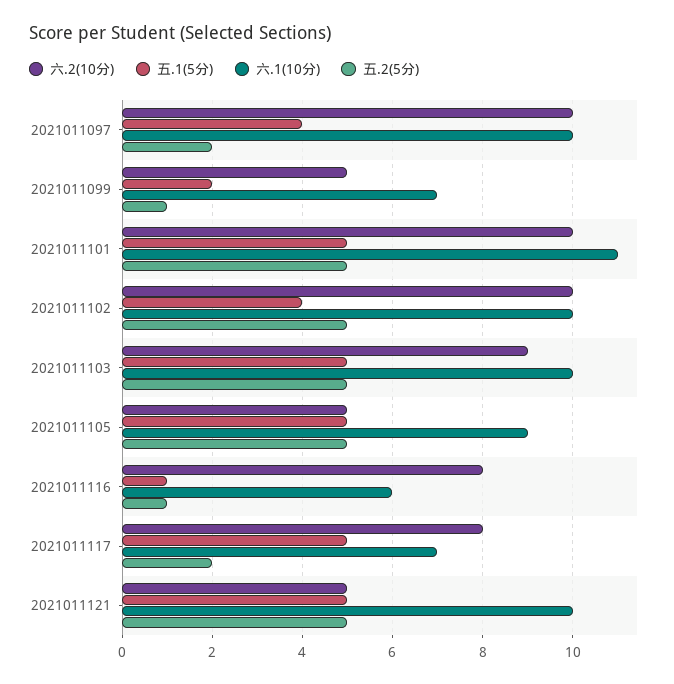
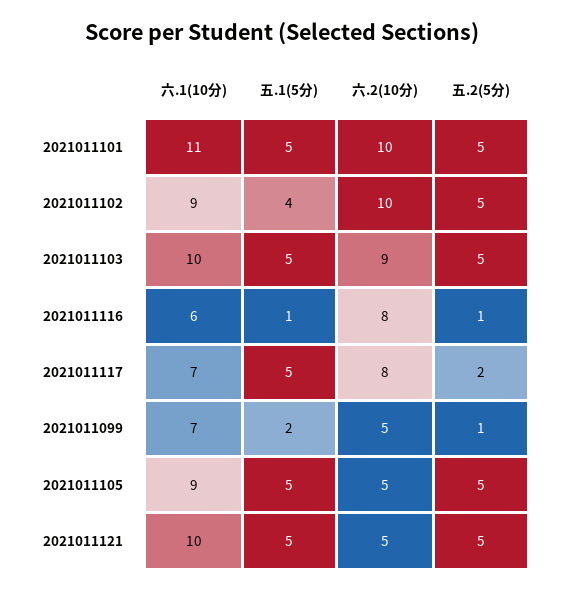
  {
    "六.2(10分)": {
-     "2021011097": 10,
      "2021011099": 5,
      "2021011101": 10,
      "2021011102": 10,
      "2021011103": 9,
      "2021011105": 5,
      "2021011116": 8,
      "2021011117": 8,
      "2021011121": 5
    },
    "五.1(5分)": {
-     "2021011097": 4,
      "2021011099": 2,
      "2021011101": 5,
      "2021011102": 4,
      "2021011103": 5,
      "2021011105": 5,
      "2021011116": 1,
      "2021011117": 5,
      "2021011121": 5
    },
    "六.1(10分)": {
-     "2021011097": 10,
      "2021011099": 7,
      "2021011101": 11,
-     "2021011102": 10,
+     "2021011102": 9,
      "2021011103": 10,
      "2021011105": 9,
      "2021011116": 6,
      "2021011117": 7,
      "2021011121": 10
    },
    "五.2(5分)": {
-     "2021011097": 2,
      "2021011099": 1,
      "2021011101": 5,
      "2021011102": 5,
      "2021011103": 5,
      "2021011105": 5,
      "2021011116": 1,
      "2021011117": 2,
      "2021011121": 5
    }
  }

